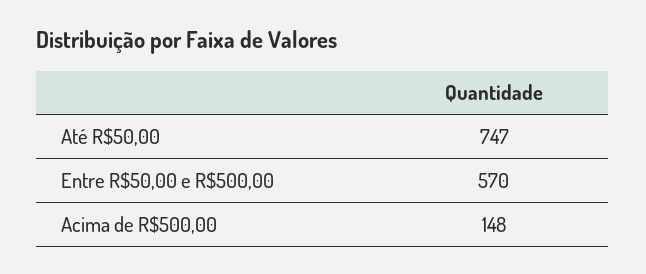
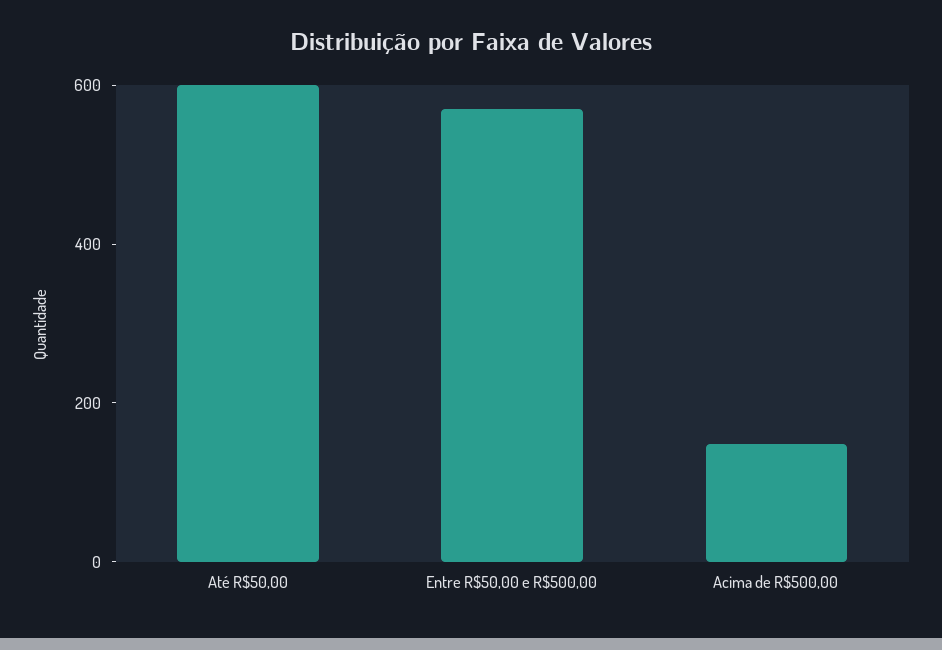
  {
-   "Até R$50,00": 747,
+   "Até R$50,00": 600,
    "Entre R$50,00 e R$500,00": 570,
    "Acima de R$500,00": 148
  }

